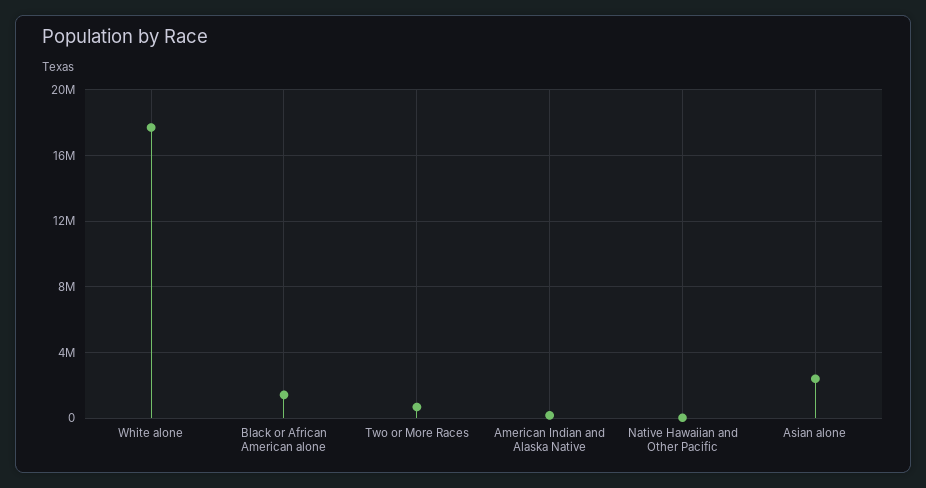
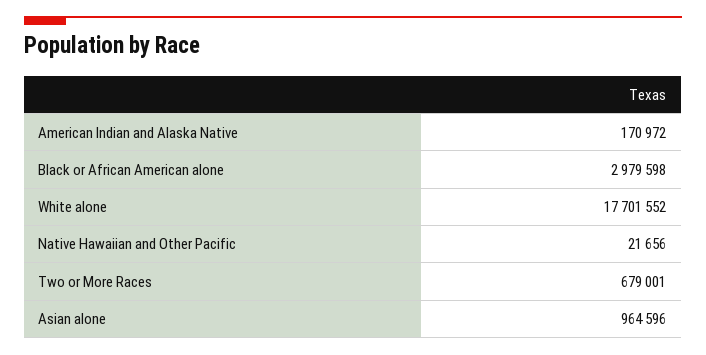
  {
    "White alone": 17701552,
-   "Black or African American alone": 1500000,
+   "Black or African American alone": 2979598,
    "Two or More Races": 679001,
    "American Indian and Alaska Native": 170972,
    "Native Hawaiian and Other Pacific": 21656,
-   "Asian alone": 2500000
+   "Asian alone": 964596
  }

